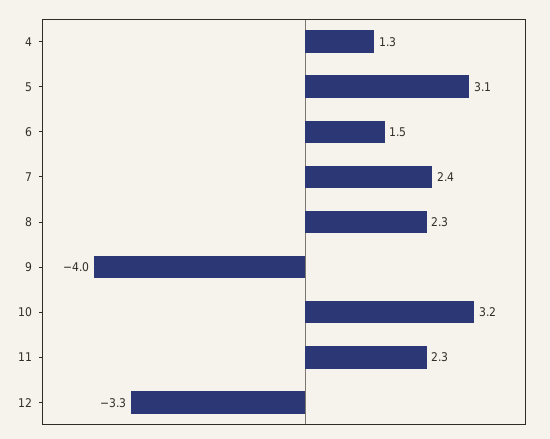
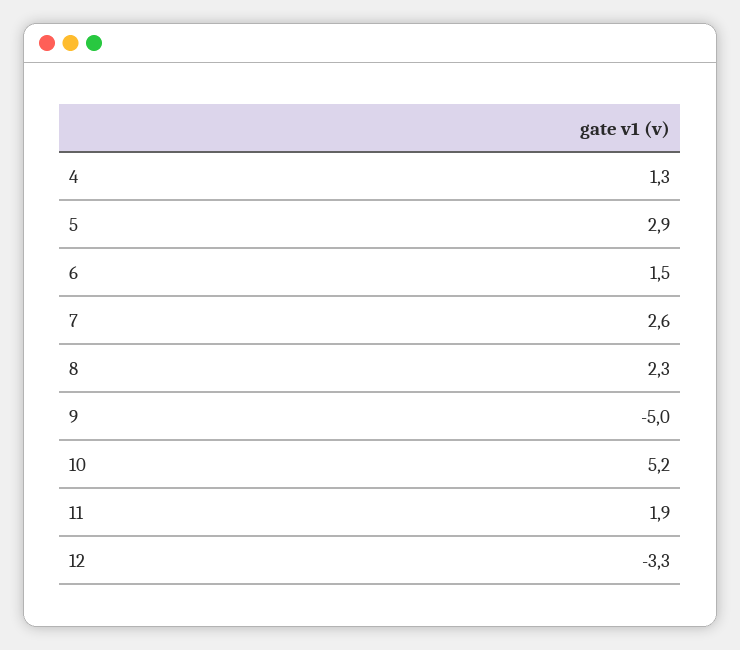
  {
    "4": 1.3,
-   "5": 3.1,
+   "5": 2.9,
    "6": 1.5,
-   "7": 2.4,
+   "7": 2.6,
    "8": 2.3,
-   "9": -4,
+   "9": -5,
-   "10": 3.2,
+   "10": 5.2,
-   "11": 2.3,
+   "11": 1.9,
    "12": -3.3
  }

